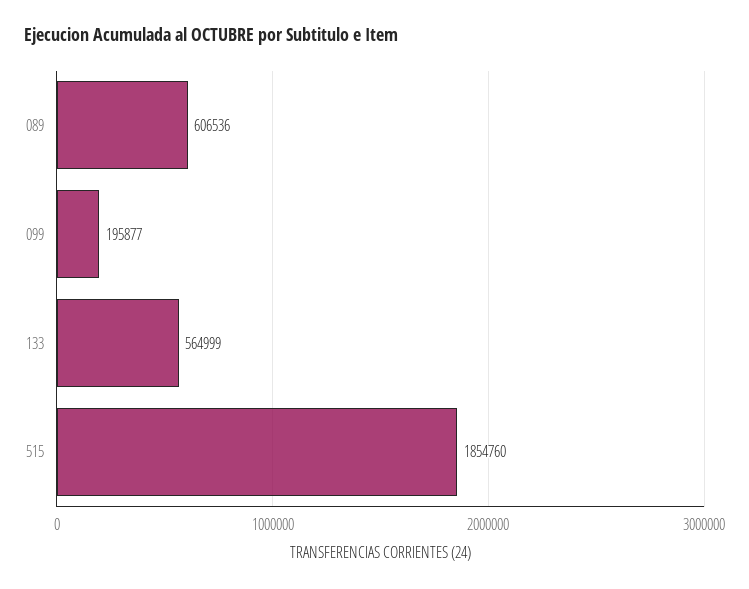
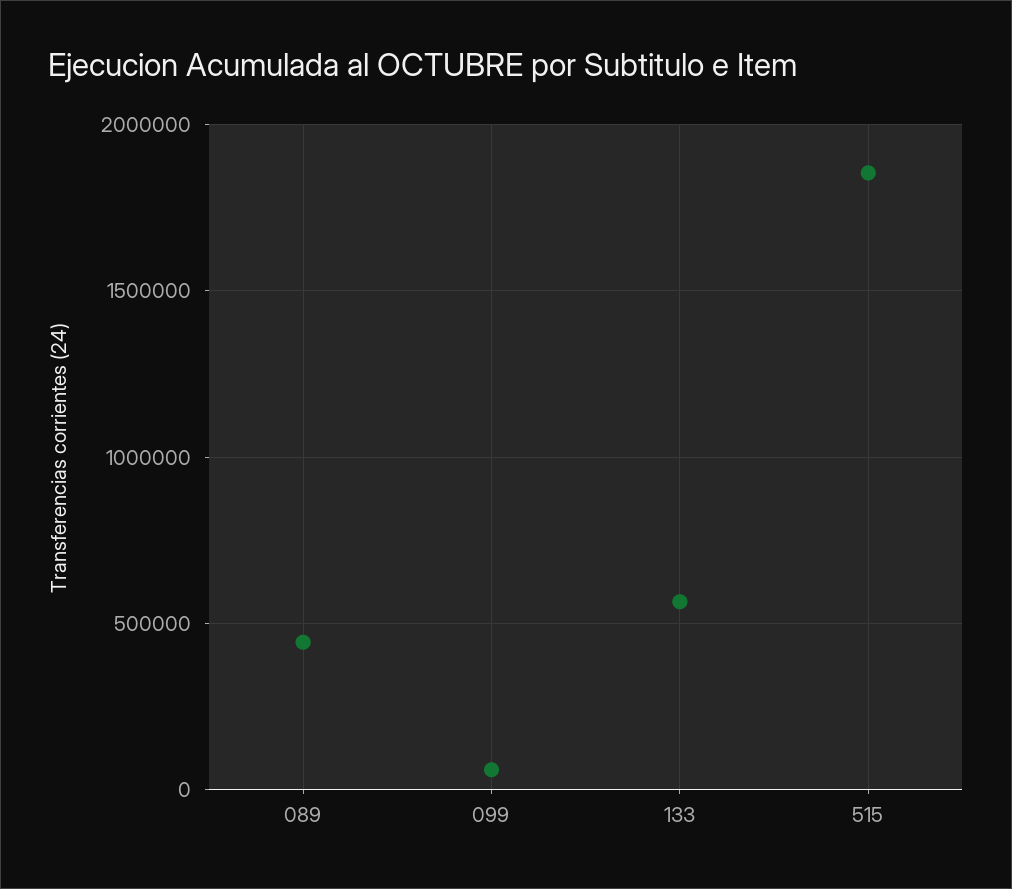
  {
-   "089": 606536,
+   "089": 450000,
-   "099": 195877,
+   "099": 50000,
    "133": 564999,
    "515": 1854760
  }

